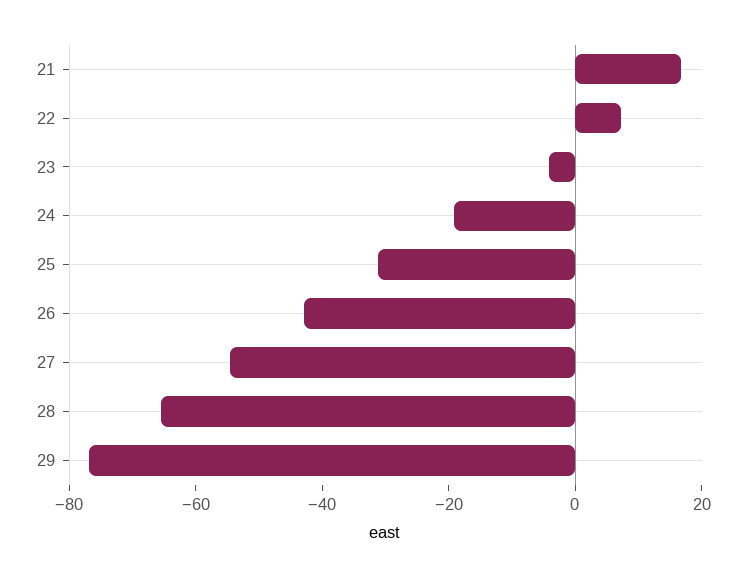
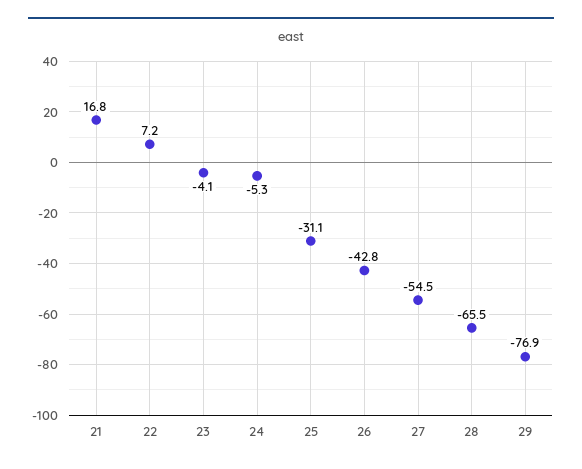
  {
    "21": 16.8,
    "22": 7.2,
    "23": -4.1,
-   "24": -20,
+   "24": -5.3,
    "25": -31.1,
    "26": -42.8,
    "27": -54.5,
    "28": -65.5,
    "29": -76.9
  }

